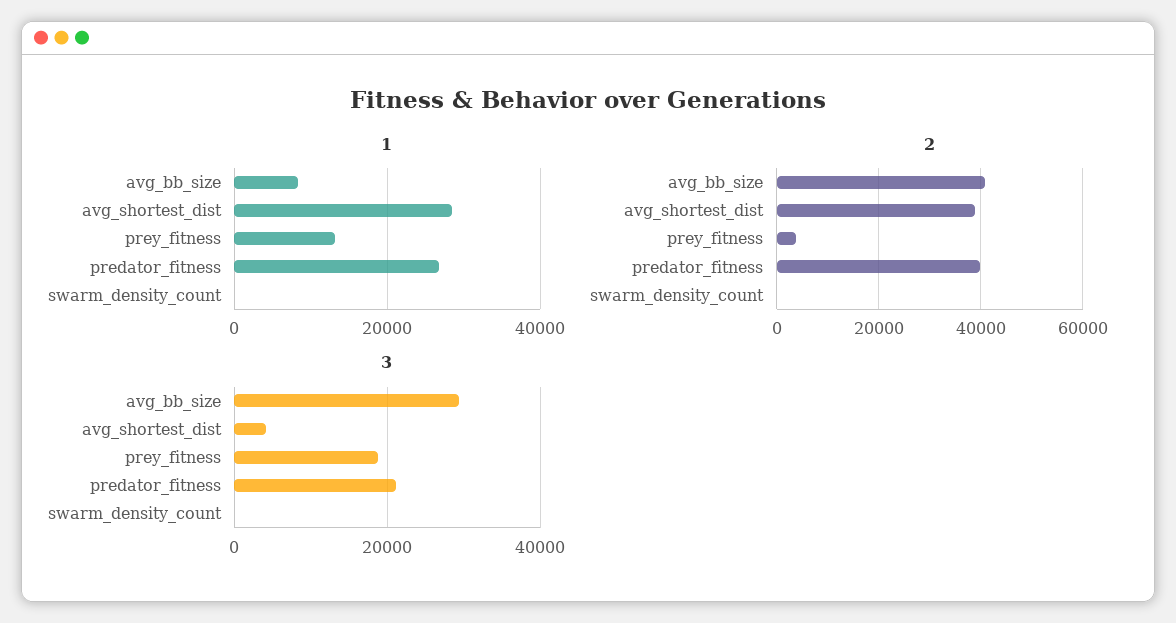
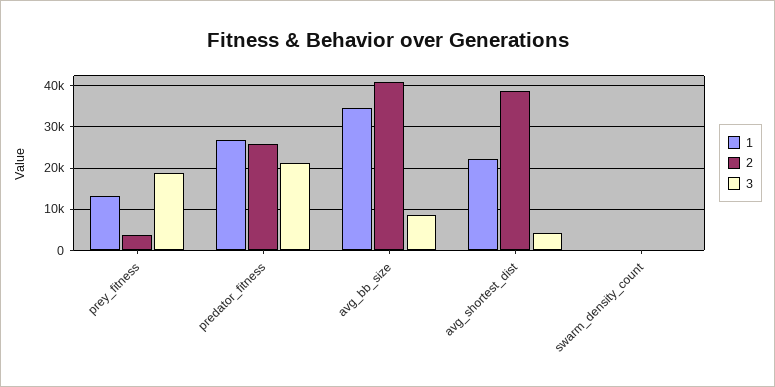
  {
    "1": {
-     "avg_bb_size": 8000,
+     "avg_bb_size": 34000,
-     "avg_shortest_dist": 28000,
+     "avg_shortest_dist": 22000,
      "prey_fitness": 14000,
      "predator_fitness": 26000,
      "swarm_density_count": 0
    },
    "2": {
      "avg_bb_size": 40000,
      "avg_shortest_dist": 38000,
      "prey_fitness": 4000,
-     "predator_fitness": 40000,
+     "predator_fitness": 26000,
      "swarm_density_count": 0
    },
    "3": {
-     "avg_bb_size": 30000,
+     "avg_bb_size": 8000,
      "avg_shortest_dist": 4000,
      "prey_fitness": 18000,
      "predator_fitness": 22000,
      "swarm_density_count": 0
    }
  }

